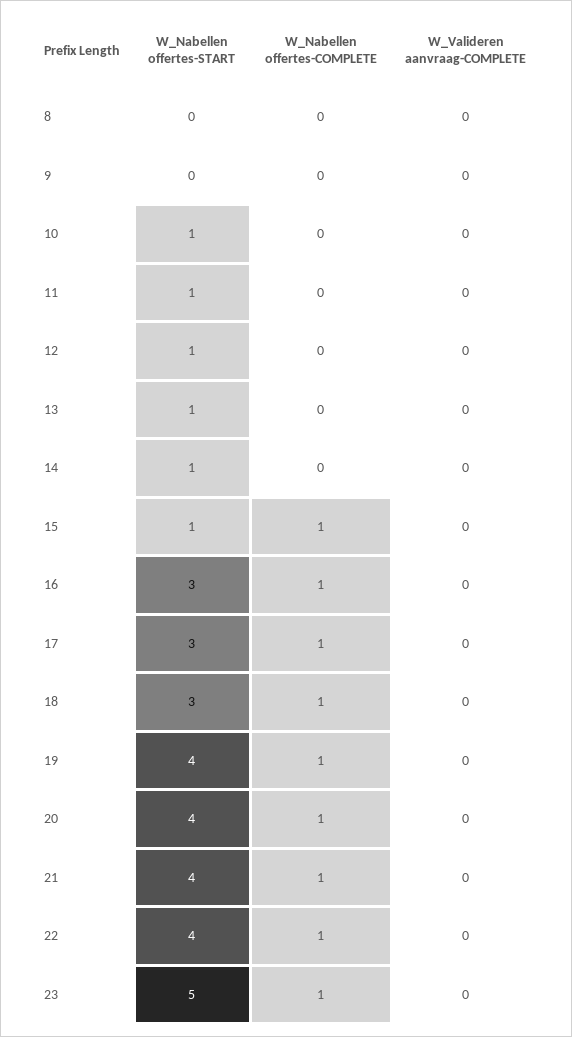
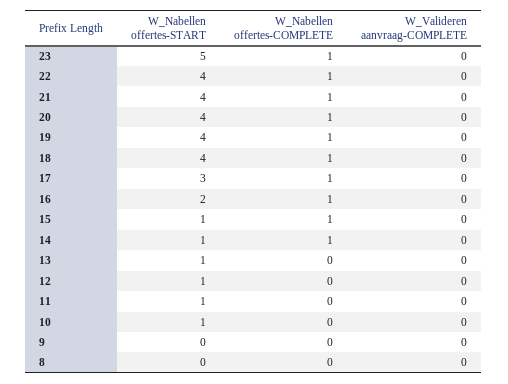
  {
    "W_Nabellen offertes-START": {
      "8": 0,
      "9": 0,
      "10": 1,
      "11": 1,
      "12": 1,
      "13": 1,
      "14": 1,
      "15": 1,
-     "16": 3,
+     "16": 2,
      "17": 3,
-     "18": 3,
+     "18": 4,
      "19": 4,
      "20": 4,
      "21": 4,
      "22": 4,
      "23": 5
    },
    "W_Nabellen offertes-COMPLETE": {
      "8": 0,
      "9": 0,
      "10": 0,
      "11": 0,
      "12": 0,
      "13": 0,
-     "14": 0,
+     "14": 1,
      "15": 1,
      "16": 1,
      "17": 1,
      "18": 1,
      "19": 1,
      "20": 1,
      "21": 1,
      "22": 1,
      "23": 1
    },
    "W_Valideren aanvraag-COMPLETE": {
      "8": 0,
      "9": 0,
      "10": 0,
      "11": 0,
      "12": 0,
      "13": 0,
      "14": 0,
      "15": 0,
      "16": 0,
      "17": 0,
      "18": 0,
      "19": 0,
      "20": 0,
      "21": 0,
      "22": 0,
      "23": 0
    }
  }

